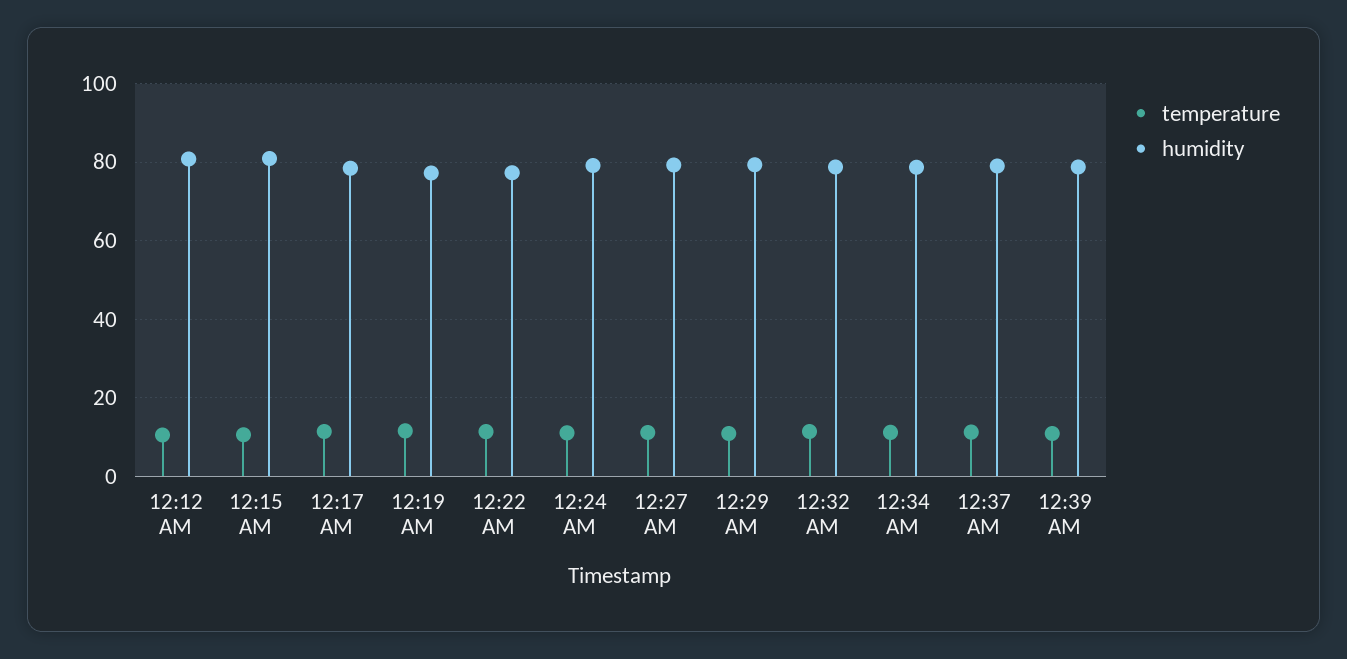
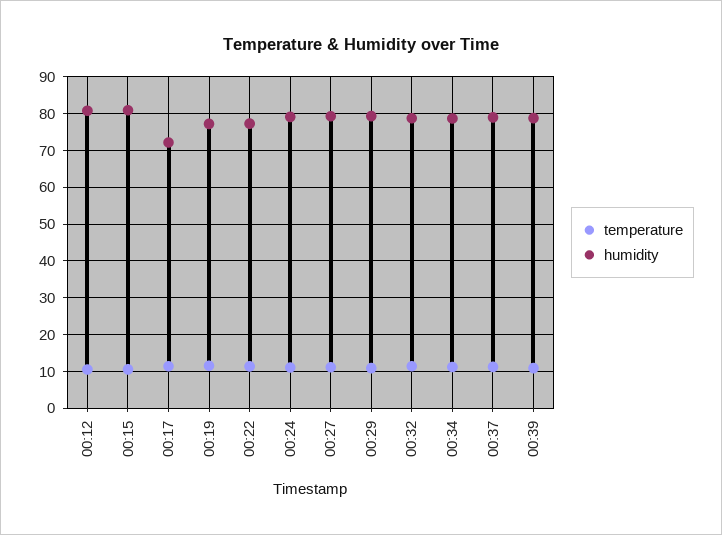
  {
    "temperature": {
      "12:12 AM": 10,
      "12:15 AM": 10,
      "12:17 AM": 12,
      "12:19 AM": 12,
      "12:22 AM": 12,
      "12:24 AM": 12,
      "12:27 AM": 12,
      "12:29 AM": 10,
      "12:32 AM": 12,
      "12:34 AM": 12,
      "12:37 AM": 12,
      "12:39 AM": 10
    },
    "humidity": {
      "12:12 AM": 80,
      "12:15 AM": 80,
-     "12:17 AM": 78,
+     "12:17 AM": 72,
      "12:19 AM": 78,
      "12:22 AM": 78,
      "12:24 AM": 80,
      "12:27 AM": 80,
      "12:29 AM": 80,
      "12:32 AM": 78,
      "12:34 AM": 78,
      "12:37 AM": 78,
      "12:39 AM": 78
    }
  }

